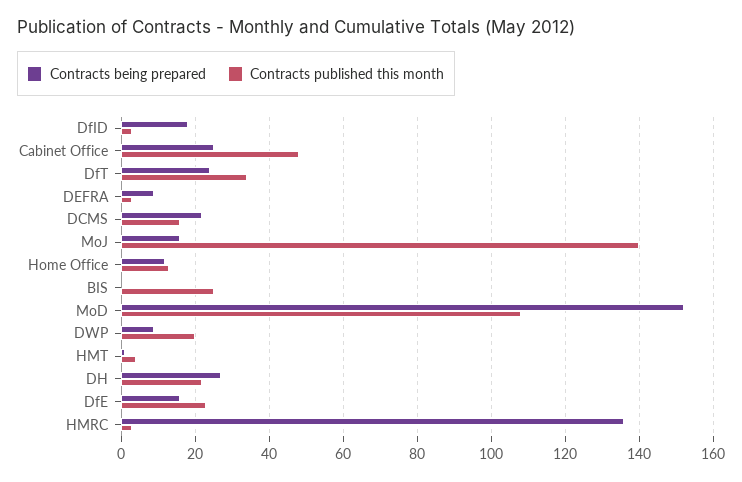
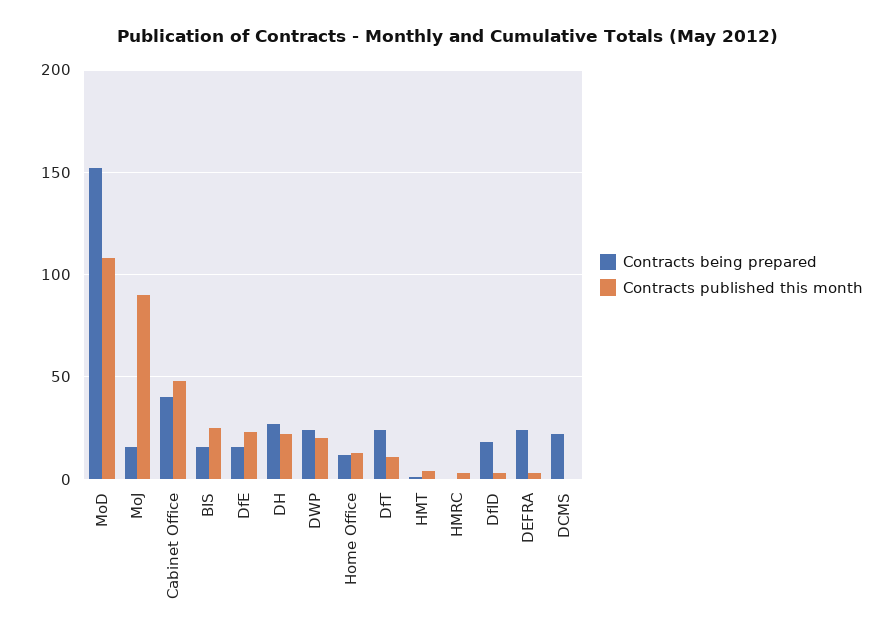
  {
    "Contracts being prepared": {
      "DfID": 20,
-     "Cabinet Office": 25,
+     "Cabinet Office": 40,
      "DfT": 25,
-     "DEFRA": 10,
+     "DEFRA": 25,
      "DCMS": 20,
      "MoJ": 15,
      "Home Office": 10,
-     "BIS": 0,
+     "BIS": 15,
      "MoD": 150,
-     "DWP": 10,
+     "DWP": 25,
      "HMT": 0,
      "DH": 25,
      "DfE": 15,
-     "HMRC": 135
+     "HMRC": 0
    },
    "Contracts published this month": {
      "DfID": 5,
      "Cabinet Office": 50,
-     "DfT": 35,
+     "DfT": 10,
      "DEFRA": 5,
-     "DCMS": 15,
+     "DCMS": 0,
-     "MoJ": 140,
+     "MoJ": 90,
      "Home Office": 15,
      "BIS": 25,
      "MoD": 110,
      "DWP": 20,
      "HMT": 5,
      "DH": 20,
      "DfE": 25,
      "HMRC": 5
    }
  }

